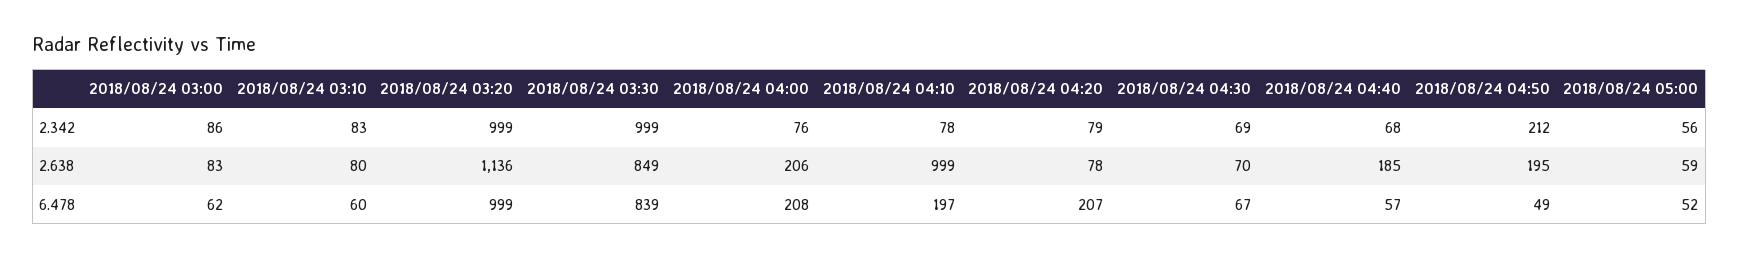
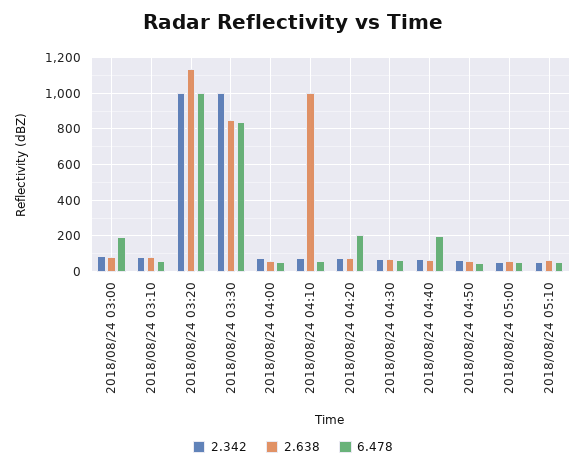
  {
    "2.342": {
      "2018/08/24 03:00": 86,
      "2018/08/24 03:10": 83,
      "2018/08/24 03:20": 999,
      "2018/08/24 03:30": 999,
      "2018/08/24 04:00": 76,
      "2018/08/24 04:10": 78,
      "2018/08/24 04:20": 79,
      "2018/08/24 04:30": 69,
      "2018/08/24 04:40": 68,
-     "2018/08/24 04:50": 212,
+     "2018/08/24 04:50": 50,
-     "2018/08/24 05:00": 56
+     "2018/08/24 05:00": 56,
+     "2018/08/24 05:10": 50
    },
    "2.638": {
      "2018/08/24 03:00": 83,
      "2018/08/24 03:10": 80,
      "2018/08/24 03:20": 1136,
      "2018/08/24 03:30": 849,
-     "2018/08/24 04:00": 206,
+     "2018/08/24 04:00": 50,
      "2018/08/24 04:10": 999,
      "2018/08/24 04:20": 78,
      "2018/08/24 04:30": 70,
-     "2018/08/24 04:40": 185,
+     "2018/08/24 04:40": 50,
-     "2018/08/24 04:50": 195,
+     "2018/08/24 04:50": 50,
-     "2018/08/24 05:00": 59
+     "2018/08/24 05:00": 59,
+     "2018/08/24 05:10": 50
    },
    "6.478": {
-     "2018/08/24 03:00": 62,
+     "2018/08/24 03:00": 200,
      "2018/08/24 03:10": 60,
      "2018/08/24 03:20": 999,
      "2018/08/24 03:30": 839,
-     "2018/08/24 04:00": 208,
+     "2018/08/24 04:00": 50,
-     "2018/08/24 04:10": 197,
+     "2018/08/24 04:10": 50,
      "2018/08/24 04:20": 207,
      "2018/08/24 04:30": 67,
-     "2018/08/24 04:40": 57,
+     "2018/08/24 04:40": 200,
      "2018/08/24 04:50": 49,
-     "2018/08/24 05:00": 52
+     "2018/08/24 05:00": 52,
+     "2018/08/24 05:10": 50
    }
  }

